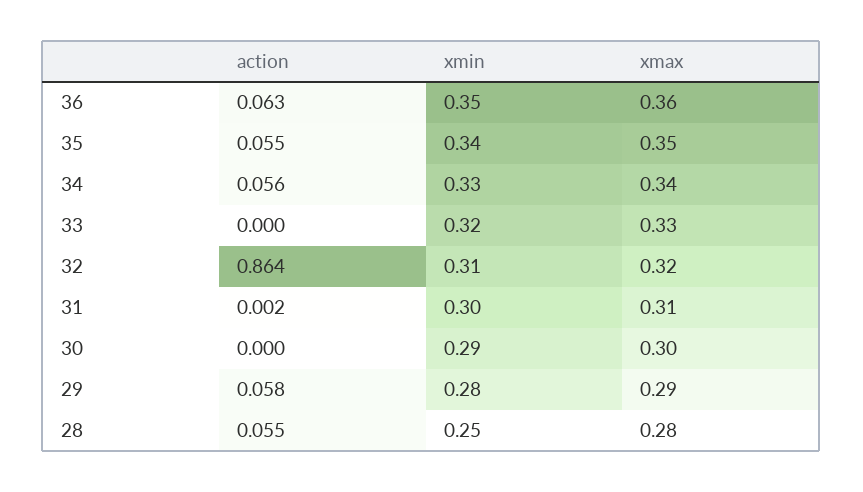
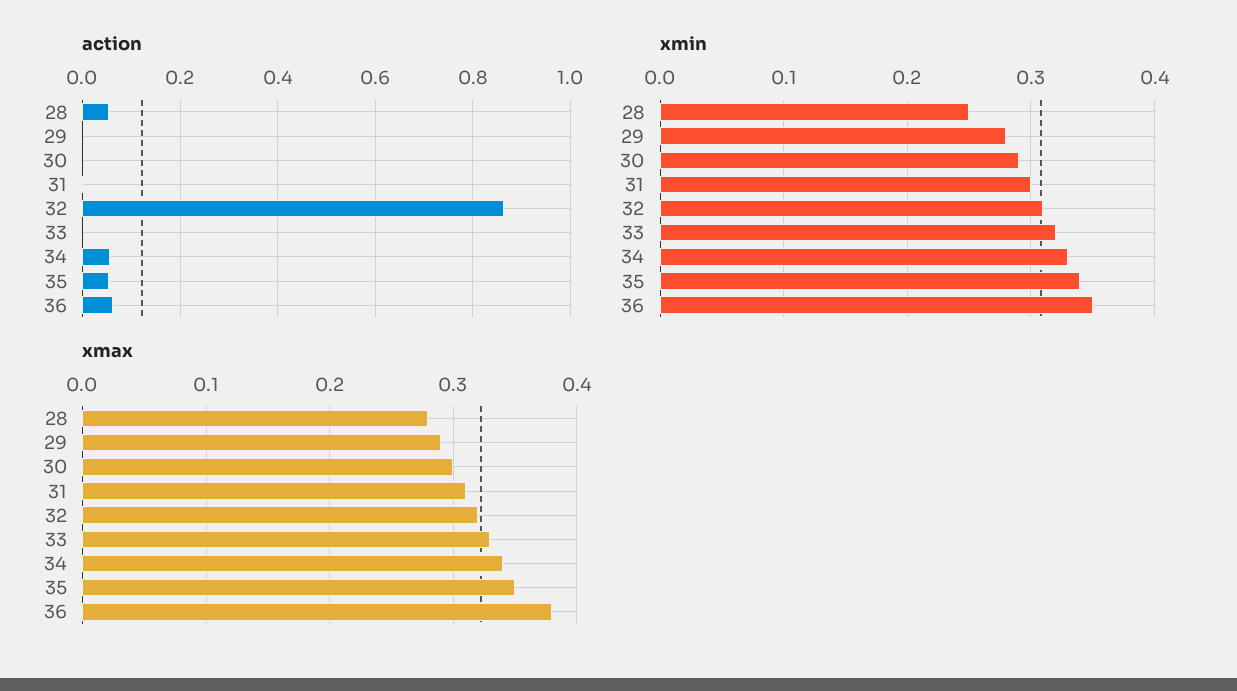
  {
    "action": {
      "36": 0.063,
      "35": 0.055,
      "34": 0.056,
      "33": 0,
      "32": 0.864,
      "31": 0.002,
      "30": 0,
-     "29": 0.058,
+     "29": 0,
      "28": 0.055
    },
    "xmin": {
      "36": 0.35,
      "35": 0.34,
      "34": 0.33,
      "33": 0.32,
      "32": 0.31,
      "31": 0.3,
      "30": 0.29,
      "29": 0.28,
      "28": 0.25
    },
    "xmax": {
-     "36": 0.36,
+     "36": 0.38,
      "35": 0.35,
      "34": 0.34,
      "33": 0.33,
      "32": 0.32,
      "31": 0.31,
      "30": 0.3,
      "29": 0.29,
      "28": 0.28
    }
  }

